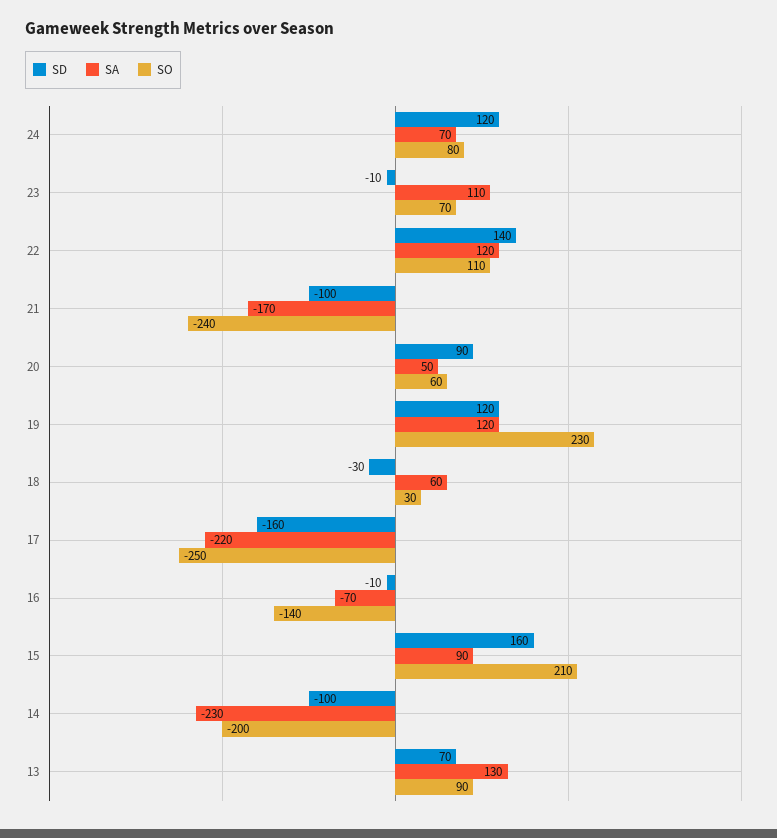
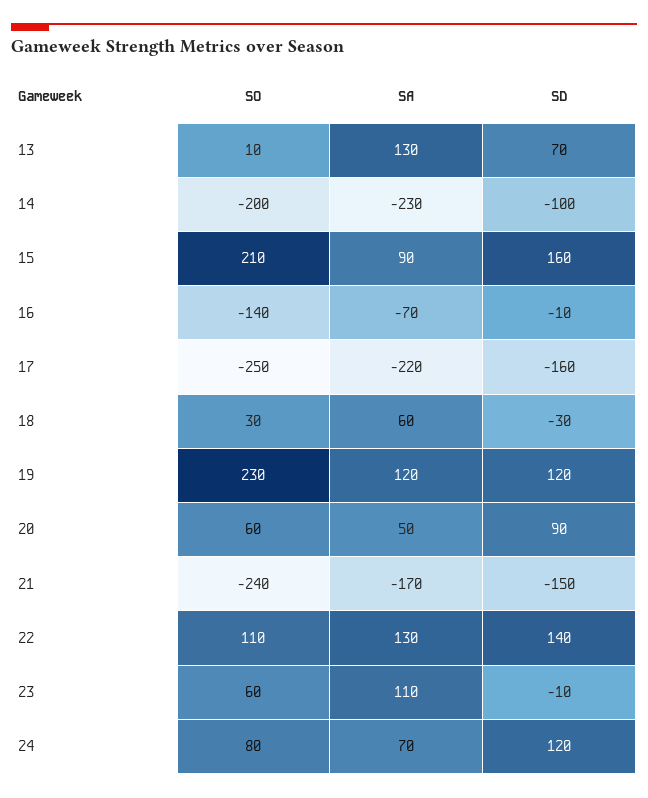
  {
    "SD": {
      "24": 120,
      "23": -10,
      "22": 140,
-     "21": -100,
+     "21": -150,
      "20": 90,
      "19": 120,
      "18": -30,
      "17": -160,
      "16": -10,
      "15": 160,
      "14": -100,
      "13": 70
    },
    "SA": {
      "24": 70,
      "23": 110,
-     "22": 120,
+     "22": 130,
      "21": -170,
      "20": 50,
      "19": 120,
      "18": 60,
      "17": -220,
      "16": -70,
      "15": 90,
      "14": -230,
      "13": 130
    },
    "SO": {
      "24": 80,
-     "23": 70,
+     "23": 60,
      "22": 110,
      "21": -240,
      "20": 60,
      "19": 230,
      "18": 30,
      "17": -250,
      "16": -140,
      "15": 210,
      "14": -200,
-     "13": 90
+     "13": 10
    }
  }

